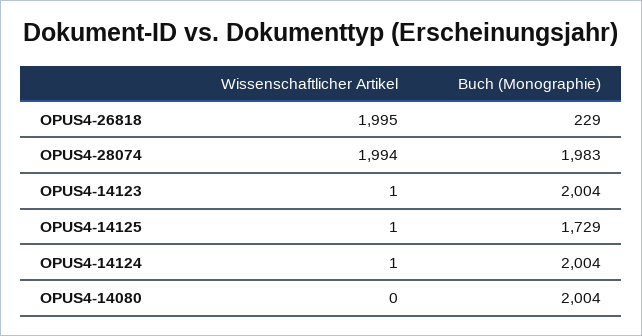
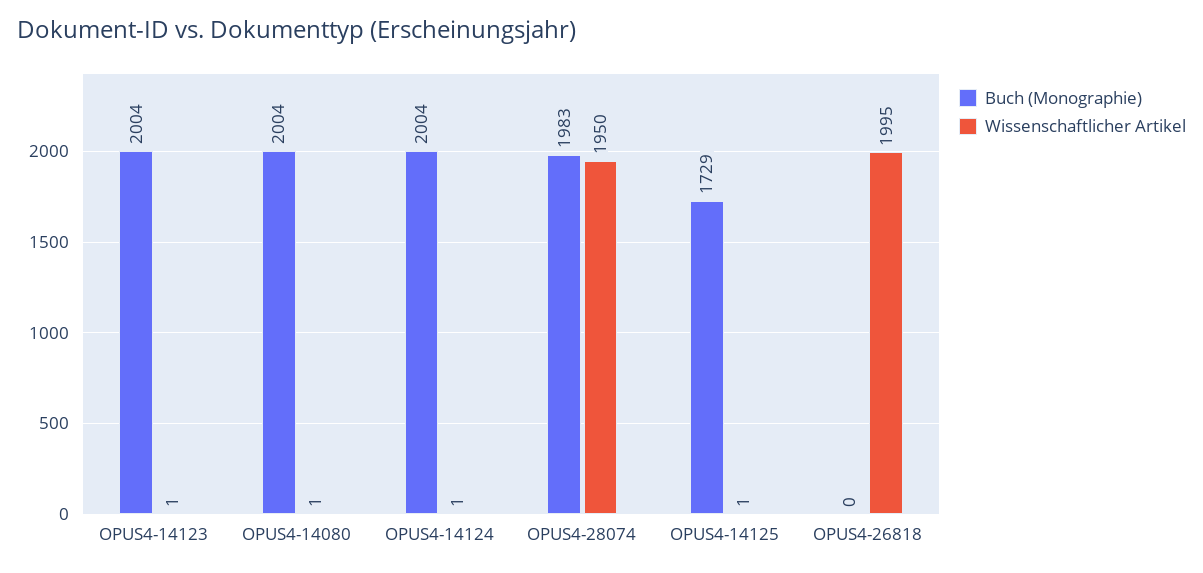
  {
    "Wissenschaftlicher Artikel": {
      "OPUS4-26818": 1995,
-     "OPUS4-28074": 1994,
+     "OPUS4-28074": 1950,
      "OPUS4-14123": 1,
      "OPUS4-14125": 1,
      "OPUS4-14124": 1,
-     "OPUS4-14080": 0
+     "OPUS4-14080": 1
    },
    "Buch (Monographie)": {
-     "OPUS4-26818": 229,
+     "OPUS4-26818": 0,
      "OPUS4-28074": 1983,
      "OPUS4-14123": 2004,
      "OPUS4-14125": 1729,
      "OPUS4-14124": 2004,
      "OPUS4-14080": 2004
    }
  }

